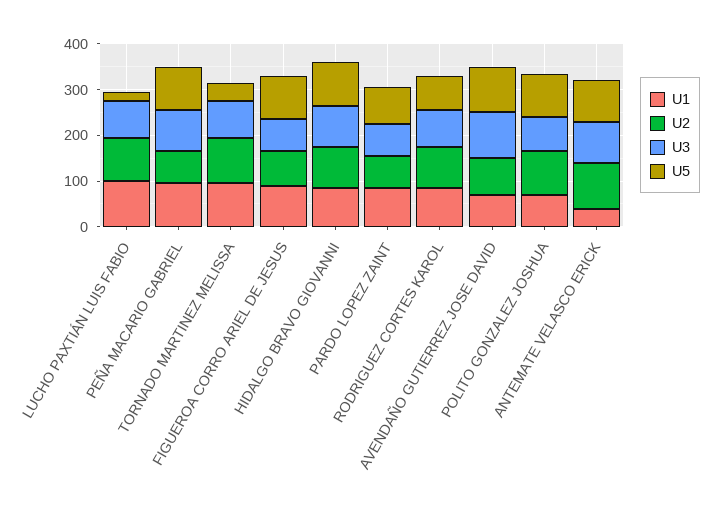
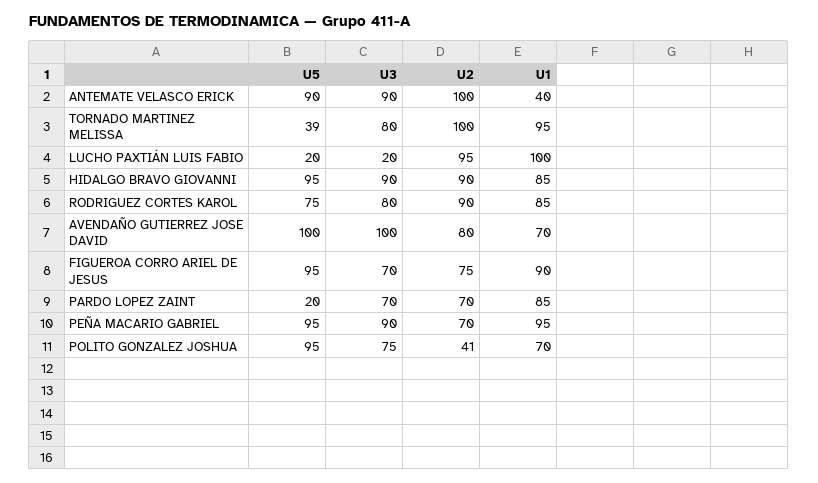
  {
    "U1": {
      "LUCHO PAXTIÁN LUIS FABIO": 100,
      "PEÑA MACARIO GABRIEL": 95,
      "TORNADO MARTINEZ MELISSA": 95,
      "FIGUEROA CORRO ARIEL DE JESUS": 90,
      "HIDALGO BRAVO GIOVANNI": 85,
      "PARDO LOPEZ ZAINT": 85,
      "RODRIGUEZ CORTES KAROL": 85,
      "AVENDAÑO GUTIERREZ JOSE DAVID": 70,
      "POLITO GONZALEZ JOSHUA": 70,
      "ANTEMATE VELASCO ERICK": 40
    },
    "U2": {
      "LUCHO PAXTIÁN LUIS FABIO": 95,
      "PEÑA MACARIO GABRIEL": 70,
      "TORNADO MARTINEZ MELISSA": 100,
      "FIGUEROA CORRO ARIEL DE JESUS": 75,
      "HIDALGO BRAVO GIOVANNI": 90,
      "PARDO LOPEZ ZAINT": 70,
      "RODRIGUEZ CORTES KAROL": 90,
      "AVENDAÑO GUTIERREZ JOSE DAVID": 80,
-     "POLITO GONZALEZ JOSHUA": 100,
+     "POLITO GONZALEZ JOSHUA": 41,
      "ANTEMATE VELASCO ERICK": 100
    },
    "U3": {
-     "LUCHO PAXTIÁN LUIS FABIO": 80,
+     "LUCHO PAXTIÁN LUIS FABIO": 20,
      "PEÑA MACARIO GABRIEL": 90,
      "TORNADO MARTINEZ MELISSA": 80,
      "FIGUEROA CORRO ARIEL DE JESUS": 70,
      "HIDALGO BRAVO GIOVANNI": 90,
      "PARDO LOPEZ ZAINT": 70,
      "RODRIGUEZ CORTES KAROL": 80,
      "AVENDAÑO GUTIERREZ JOSE DAVID": 100,
      "POLITO GONZALEZ JOSHUA": 75,
      "ANTEMATE VELASCO ERICK": 90
    },
    "U5": {
      "LUCHO PAXTIÁN LUIS FABIO": 20,
      "PEÑA MACARIO GABRIEL": 95,
      "TORNADO MARTINEZ MELISSA": 39,
      "FIGUEROA CORRO ARIEL DE JESUS": 95,
      "HIDALGO BRAVO GIOVANNI": 95,
-     "PARDO LOPEZ ZAINT": 80,
+     "PARDO LOPEZ ZAINT": 20,
      "RODRIGUEZ CORTES KAROL": 75,
      "AVENDAÑO GUTIERREZ JOSE DAVID": 100,
      "POLITO GONZALEZ JOSHUA": 95,
      "ANTEMATE VELASCO ERICK": 90
    }
  }

